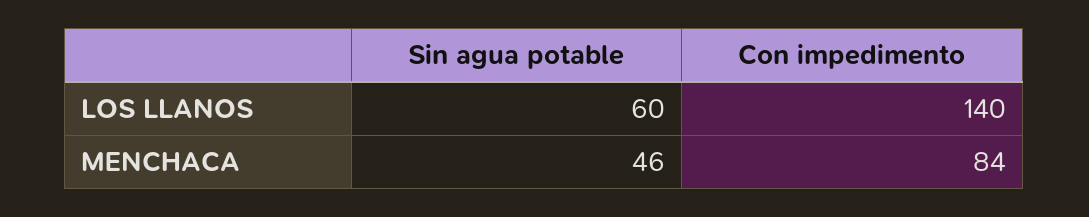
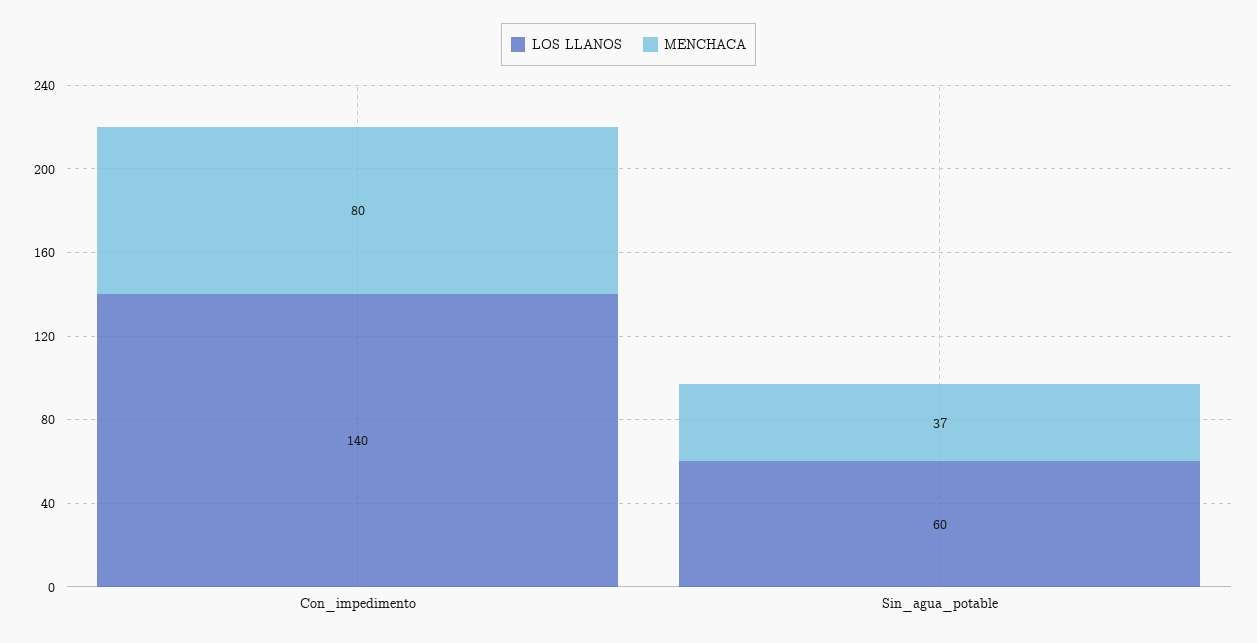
  {
    "LOS LLANOS": {
      "Sin agua potable": 60,
      "Con impedimento": 140
    },
    "MENCHACA": {
-     "Sin agua potable": 46,
+     "Sin agua potable": 37,
-     "Con impedimento": 84
+     "Con impedimento": 80
    }
  }

